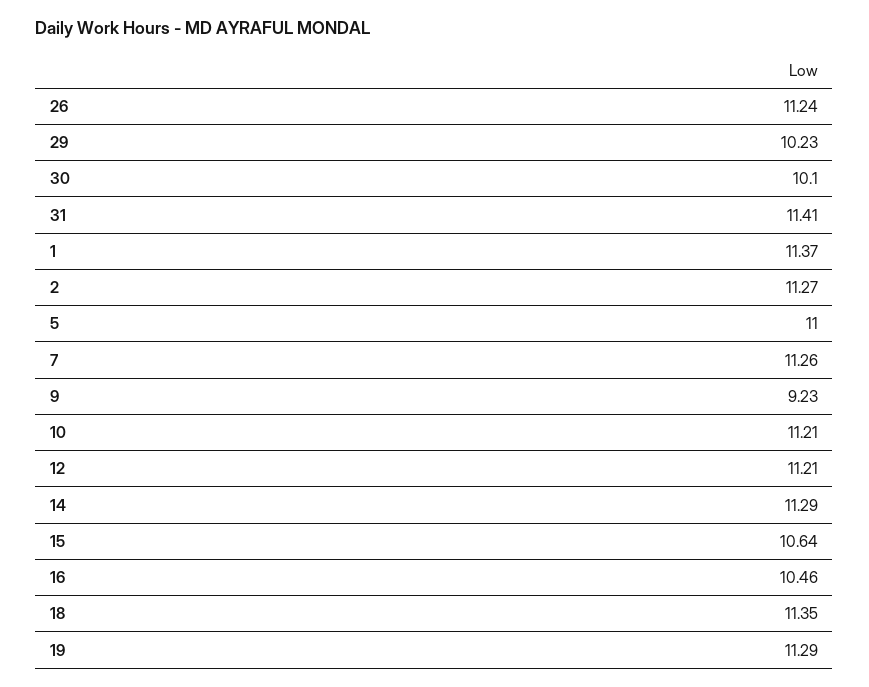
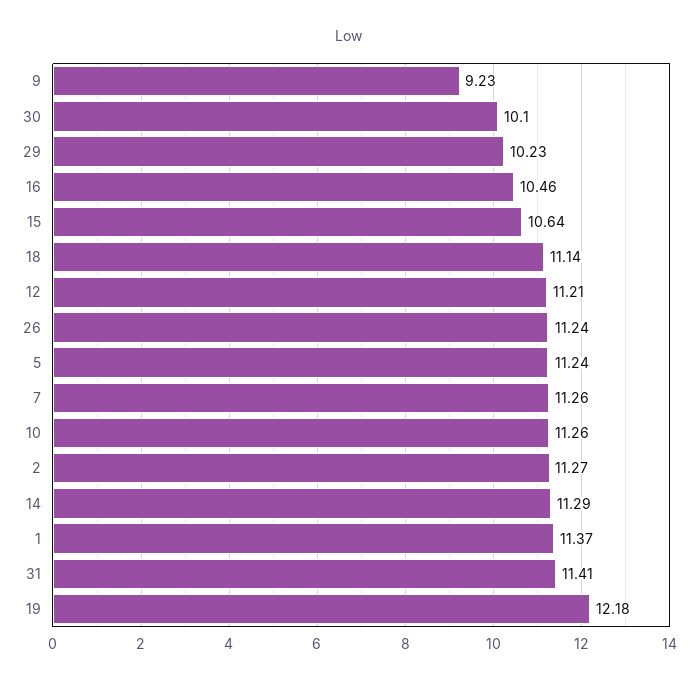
  {
    "26": 11.24,
    "29": 10.23,
    "30": 10.1,
    "31": 11.41,
    "1": 11.37,
    "2": 11.27,
-   "5": 11,
+   "5": 11.24,
    "7": 11.26,
    "9": 9.23,
-   "10": 11.21,
+   "10": 11.26,
    "12": 11.21,
    "14": 11.29,
    "15": 10.64,
    "16": 10.46,
-   "18": 11.35,
+   "18": 11.14,
-   "19": 11.29
+   "19": 12.18
  }

